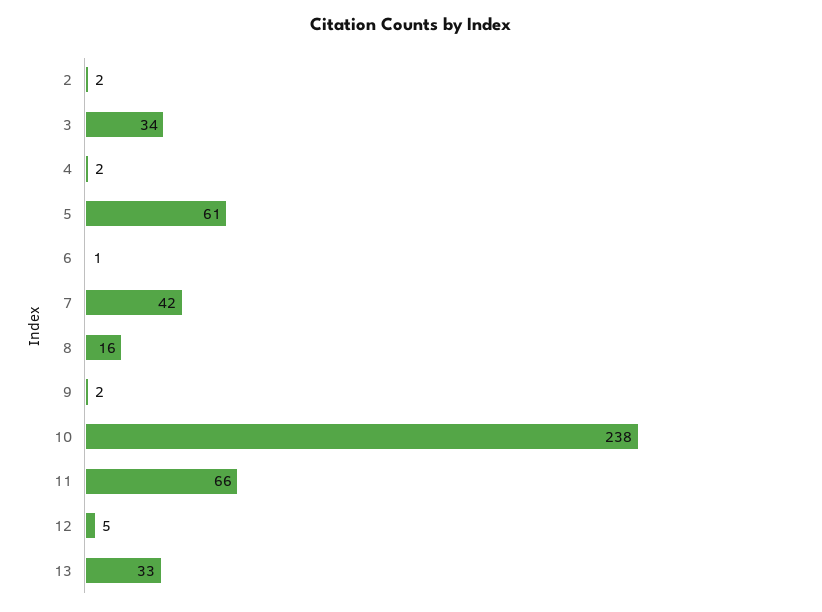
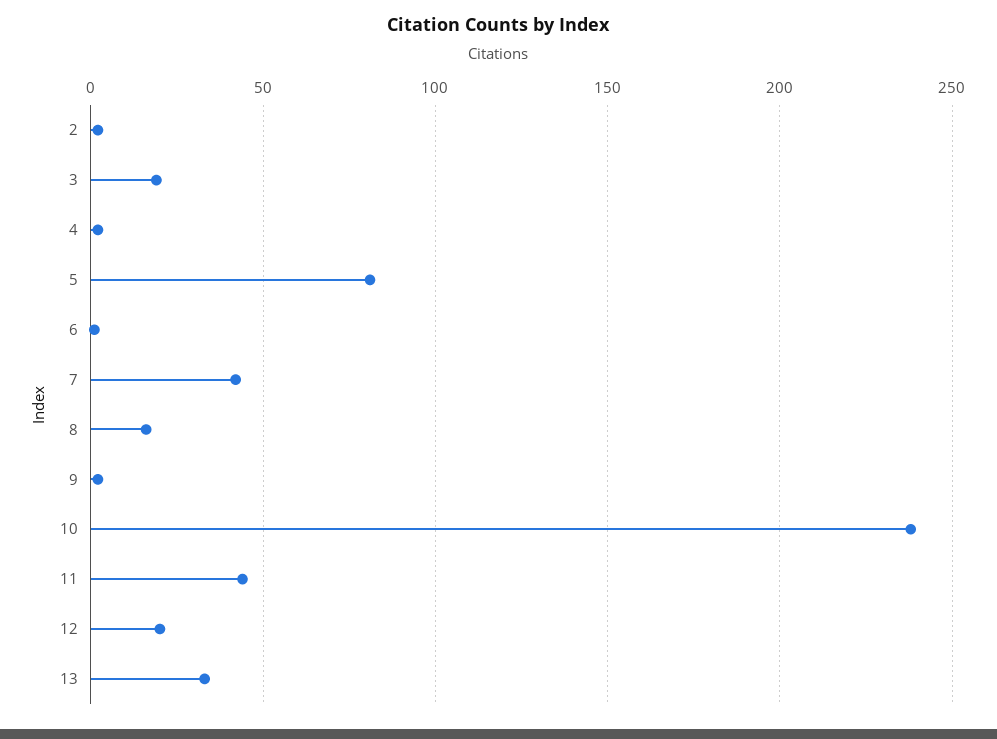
  {
    "2": 2,
-   "3": 34,
+   "3": 20,
    "4": 2,
-   "5": 61,
+   "5": 80,
    "6": 1,
    "7": 42,
    "8": 16,
    "9": 2,
    "10": 238,
-   "11": 66,
+   "11": 45,
-   "12": 5,
+   "12": 20,
    "13": 33
  }

